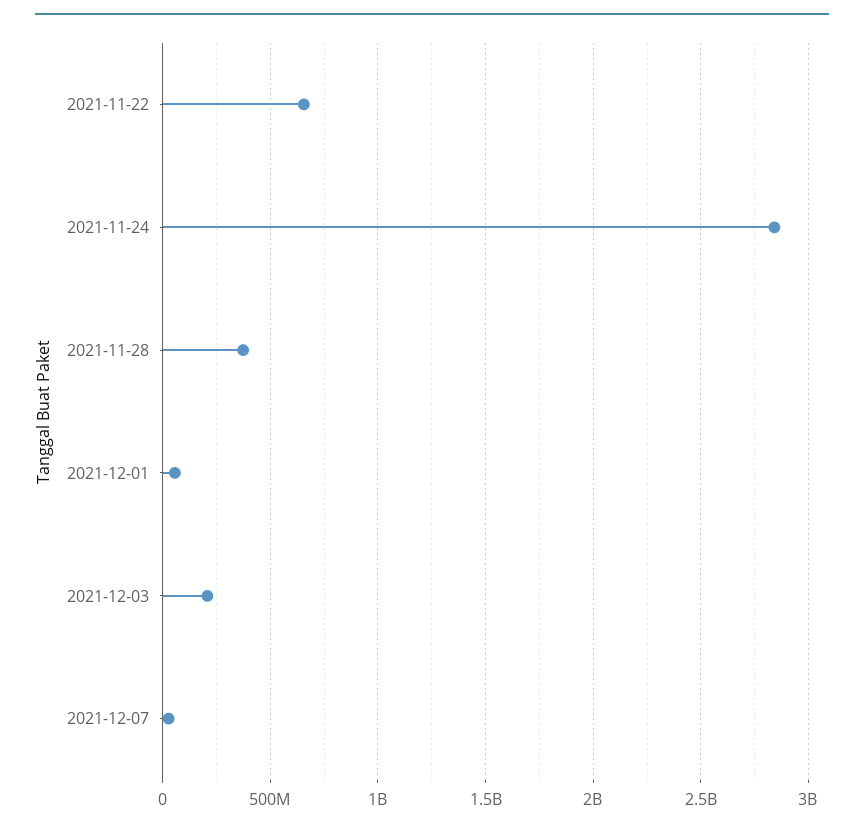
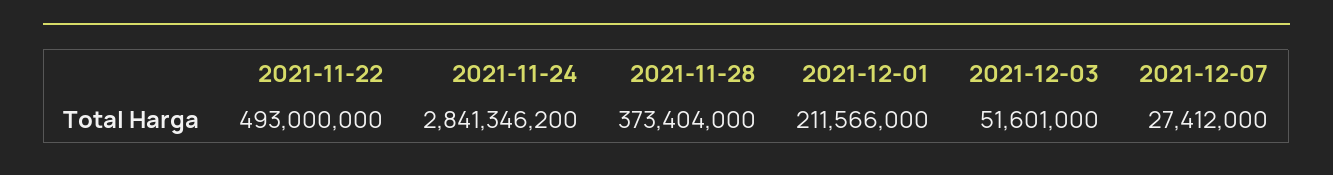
  {
-   "2021-11-22": 650000000,
+   "2021-11-22": 493000000,
    "2021-11-24": 2841346200,
    "2021-11-28": 373404000,
-   "2021-12-01": 50000000,
+   "2021-12-01": 211566000,
-   "2021-12-03": 200000000,
+   "2021-12-03": 51601000,
    "2021-12-07": 27412000
  }

